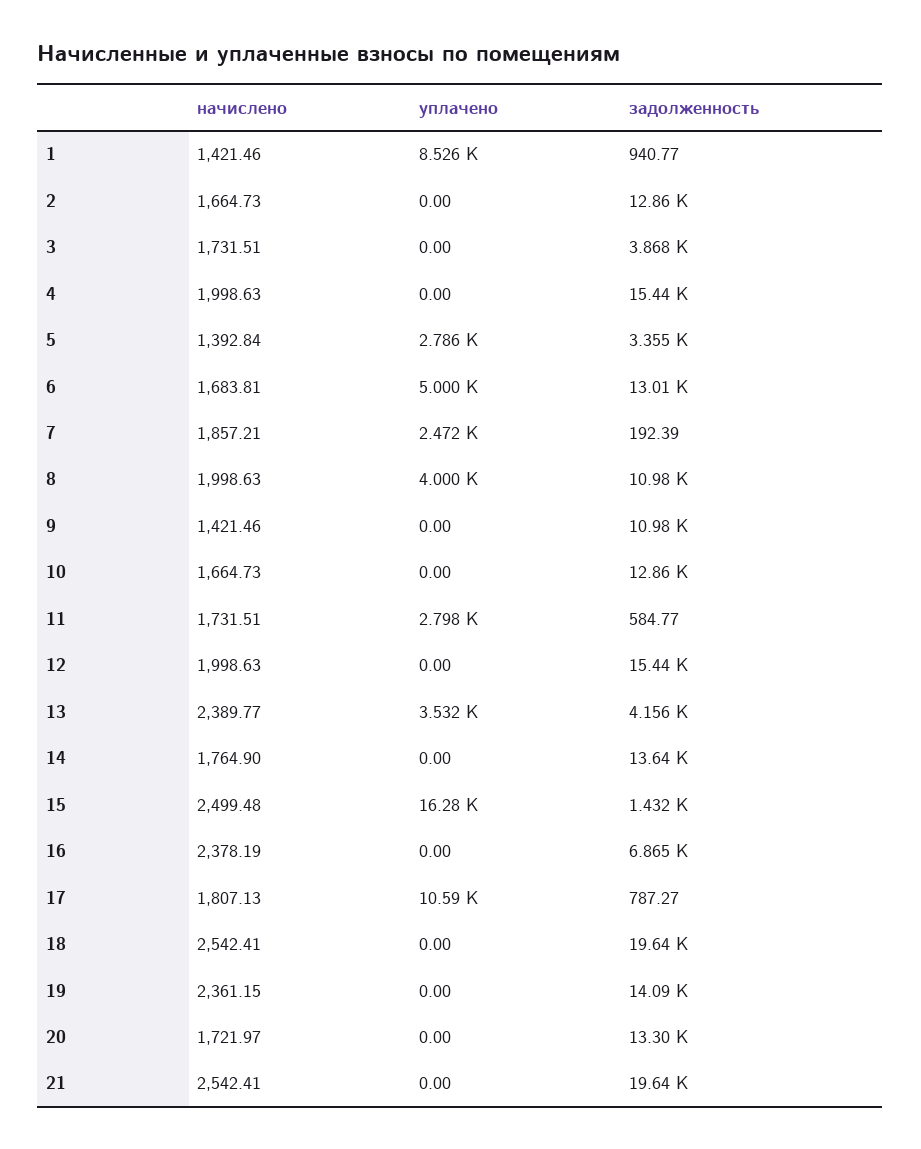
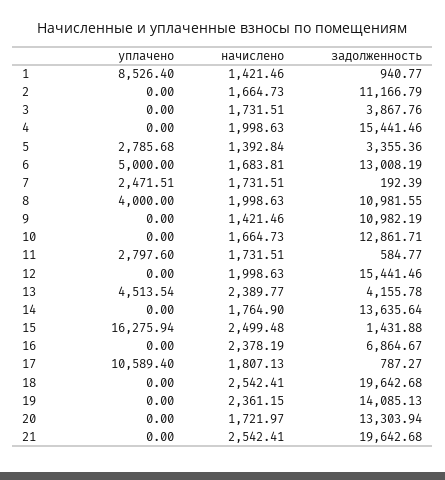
  {
    "начислено": {
      "1": 1421.46,
      "2": 1664.73,
      "3": 1731.51,
      "4": 1998.63,
      "5": 1392.84,
      "6": 1683.81,
-     "7": 1857.21,
+     "7": 1731.51,
      "8": 1998.63,
      "9": 1421.46,
      "10": 1664.73,
      "11": 1731.51,
      "12": 1998.63,
      "13": 2389.77,
      "14": 1764.9,
      "15": 2499.48,
      "16": 2378.19,
      "17": 1807.13,
      "18": 2542.41,
      "19": 2361.15,
      "20": 1721.97,
      "21": 2542.41
    },
    "уплачено": {
      "1": 8526.4,
      "2": 0,
      "3": 0,
      "4": 0,
      "5": 2785.68,
      "6": 5000,
      "7": 2471.51,
      "8": 4000,
      "9": 0,
      "10": 0,
      "11": 2797.6,
      "12": 0,
-     "13": 3532,
+     "13": 4513.54,
      "14": 0,
      "15": 16275.94,
      "16": 0,
      "17": 10589.4,
      "18": 0,
      "19": 0,
      "20": 0,
      "21": 0
    },
    "задолженность": {
      "1": 940.77,
-     "2": 12860,
+     "2": 11166.79,
      "3": 3867.76,
      "4": 15441.46,
      "5": 3355.36,
      "6": 13008.19,
      "7": 192.39,
      "8": 10981.55,
      "9": 10982.19,
      "10": 12861.71,
      "11": 584.77,
      "12": 15441.46,
      "13": 4155.78,
      "14": 13635.64,
      "15": 1431.88,
      "16": 6864.67,
      "17": 787.27,
      "18": 19642.68,
      "19": 14085.13,
      "20": 13303.94,
      "21": 19642.68
    }
  }

